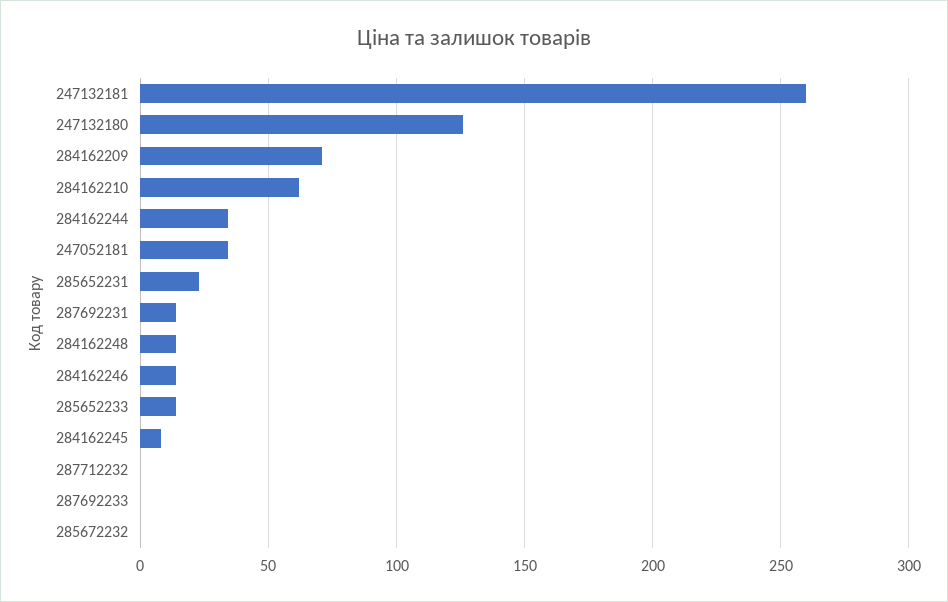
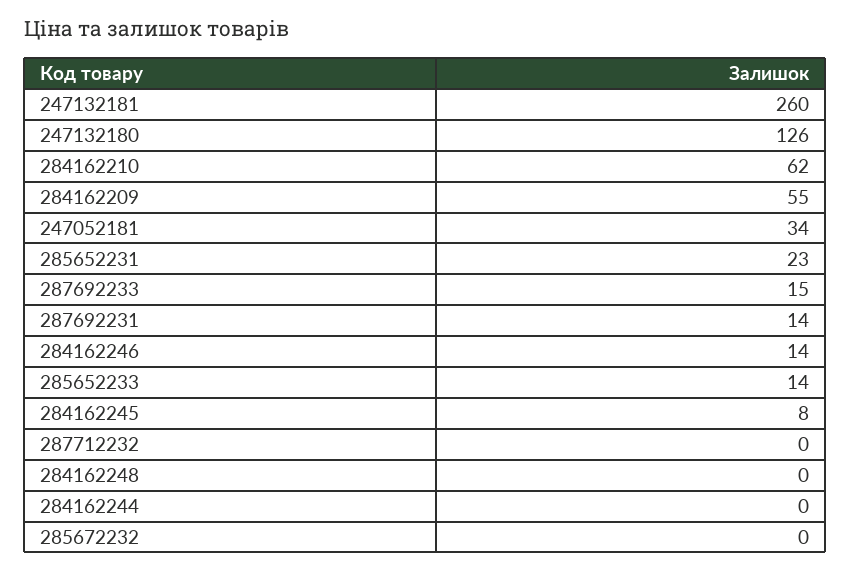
  {
    "247132181": 260,
    "247132180": 126,
-   "284162209": 70,
+   "284162209": 55,
    "284162210": 62,
-   "284162244": 35,
+   "284162244": 0,
    "247052181": 34,
    "285652231": 23,
    "287692231": 14,
-   "284162248": 15,
+   "284162248": 0,
    "284162246": 14,
    "285652233": 14,
    "284162245": 8,
    "287712232": 0,
-   "287692233": 0,
+   "287692233": 15,
    "285672232": 0
  }

